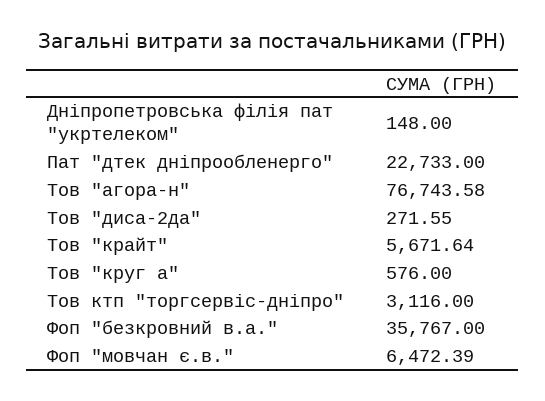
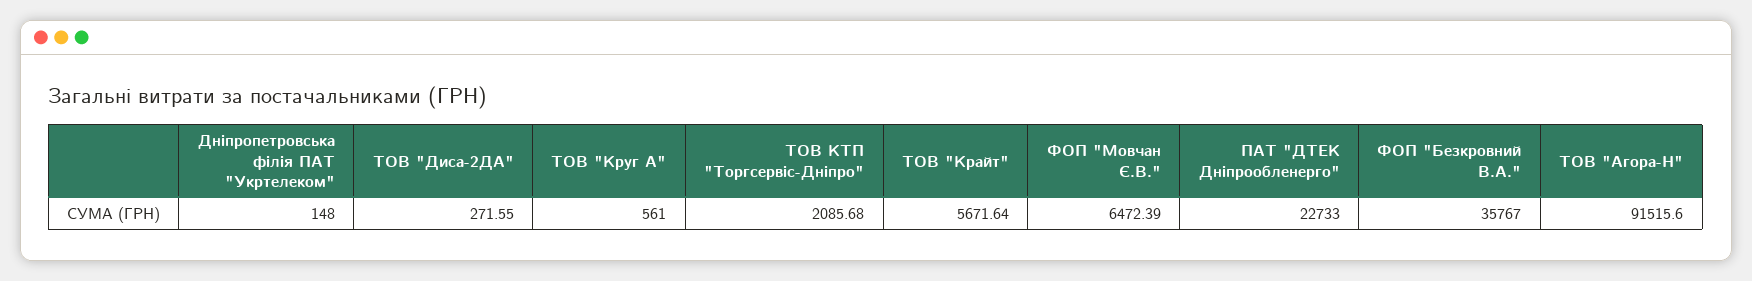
  {
    "Дніпропетровська філія пат \"укртелеком\"": 148,
    "Пат \"дтек дніпрообленерго\"": 22733,
-   "Тов \"агора-н\"": 76743.58,
+   "Тов \"агора-н\"": 91515.6,
    "Тов \"диса-2да\"": 271.55,
    "Тов \"крайт\"": 5671.64,
-   "Тов \"круг а\"": 576,
+   "Тов \"круг а\"": 561,
-   "Тов ктп \"торгсервіс-дніпро\"": 3116,
+   "Тов ктп \"торгсервіс-дніпро\"": 2085.68,
    "Фоп \"безкровний в.а.\"": 35767,
    "Фоп \"мовчан є.в.\"": 6472.39
  }

